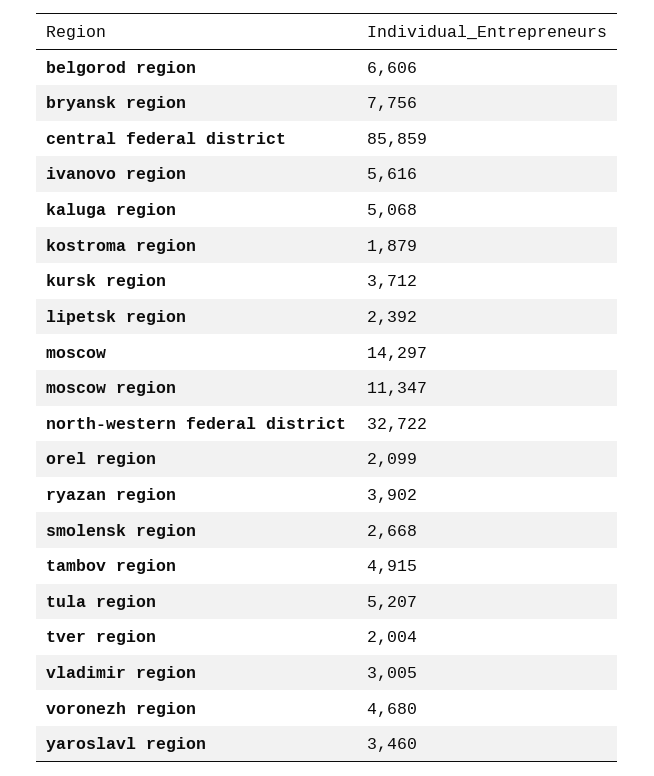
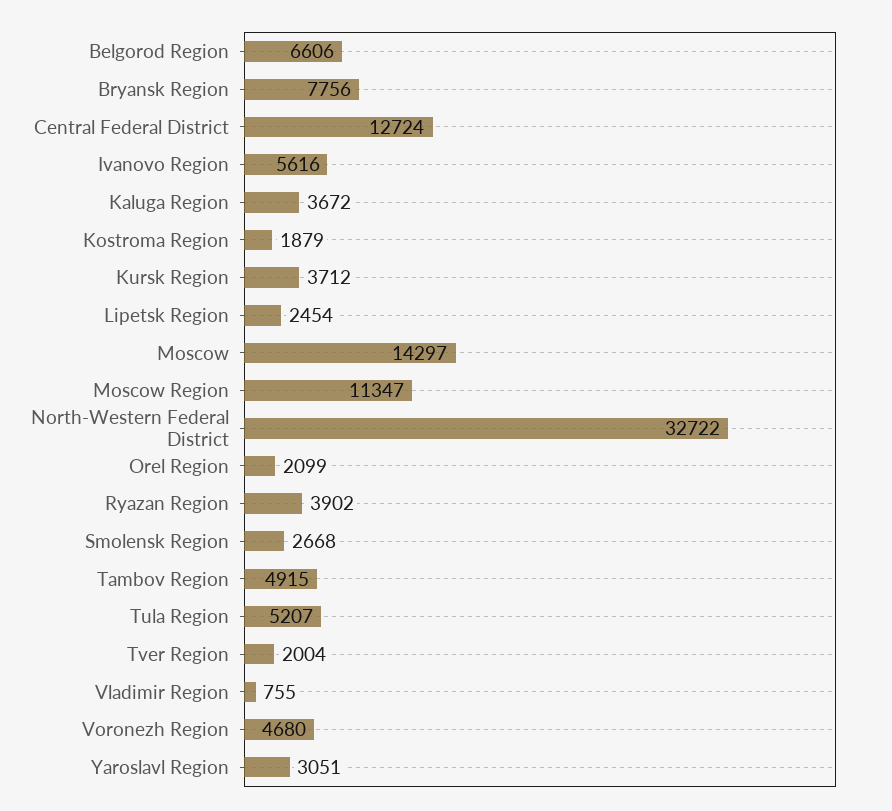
  {
    "belgorod region": 6606,
    "bryansk region": 7756,
-   "central federal district": 85859,
+   "central federal district": 12724,
    "ivanovo region": 5616,
-   "kaluga region": 5068,
+   "kaluga region": 3672,
    "kostroma region": 1879,
    "kursk region": 3712,
-   "lipetsk region": 2392,
+   "lipetsk region": 2454,
    "moscow": 14297,
    "moscow region": 11347,
    "north-western federal district": 32722,
    "orel region": 2099,
    "ryazan region": 3902,
    "smolensk region": 2668,
    "tambov region": 4915,
    "tula region": 5207,
    "tver region": 2004,
-   "vladimir region": 3005,
+   "vladimir region": 755,
    "voronezh region": 4680,
-   "yaroslavl region": 3460
+   "yaroslavl region": 3051
  }

